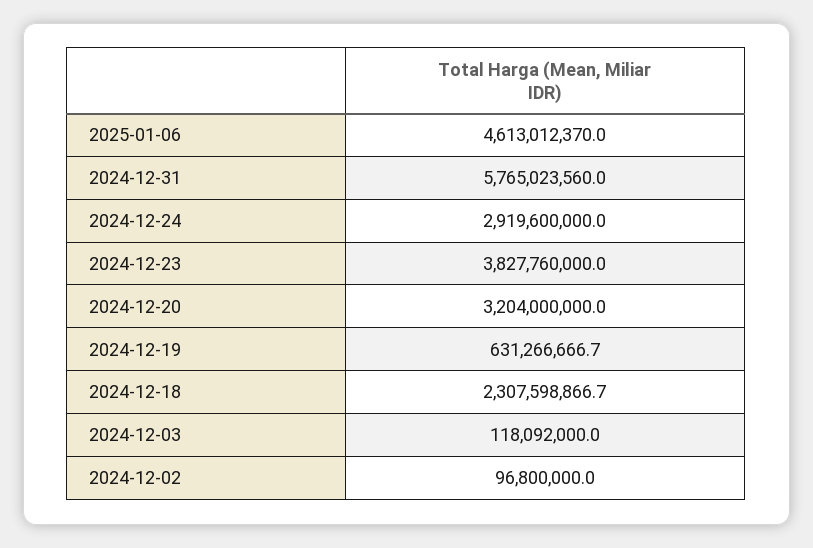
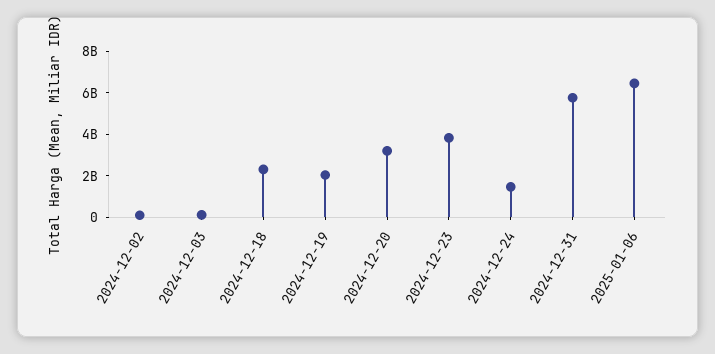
  {
-   "2025-01-06": 4613012370,
+   "2025-01-06": 6500000000,
    "2024-12-31": 5765023560,
-   "2024-12-24": 2919600000,
+   "2024-12-24": 1500000000,
    "2024-12-23": 3827760000,
    "2024-12-20": 3204000000,
-   "2024-12-19": 631266666.7,
+   "2024-12-19": 2000000000,
    "2024-12-18": 2307598866.7,
    "2024-12-03": 118092000,
    "2024-12-02": 96800000
  }

